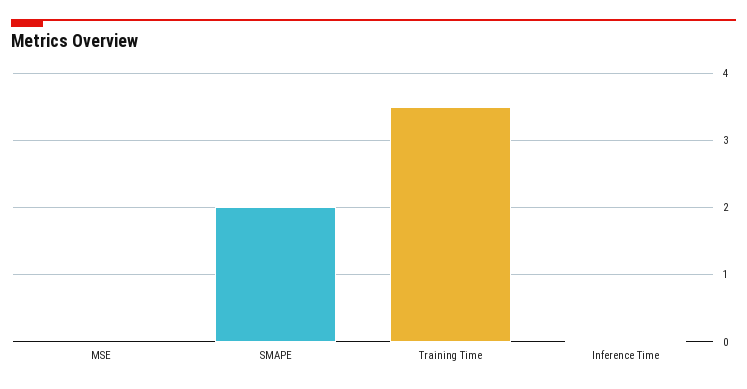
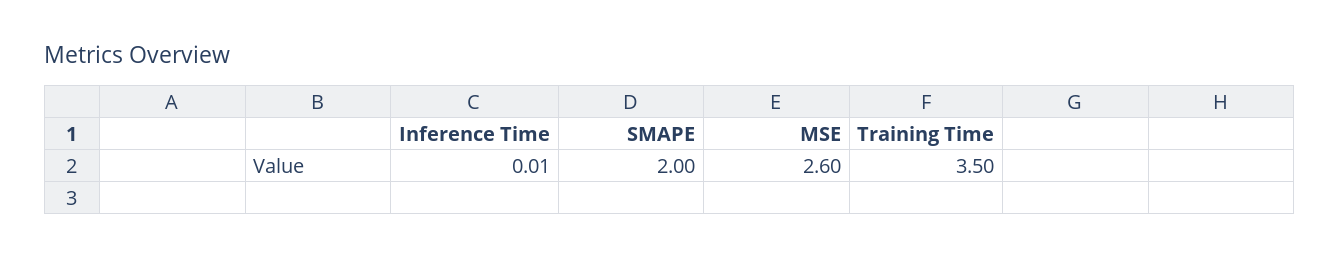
  {
-   "MSE": 0,
+   "MSE": 2.6,
    "SMAPE": 2,
    "Training Time": 3.5,
    "Inference Time": 0.01
  }

